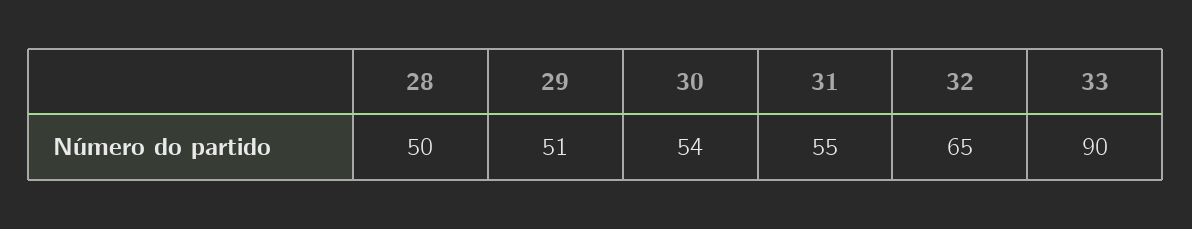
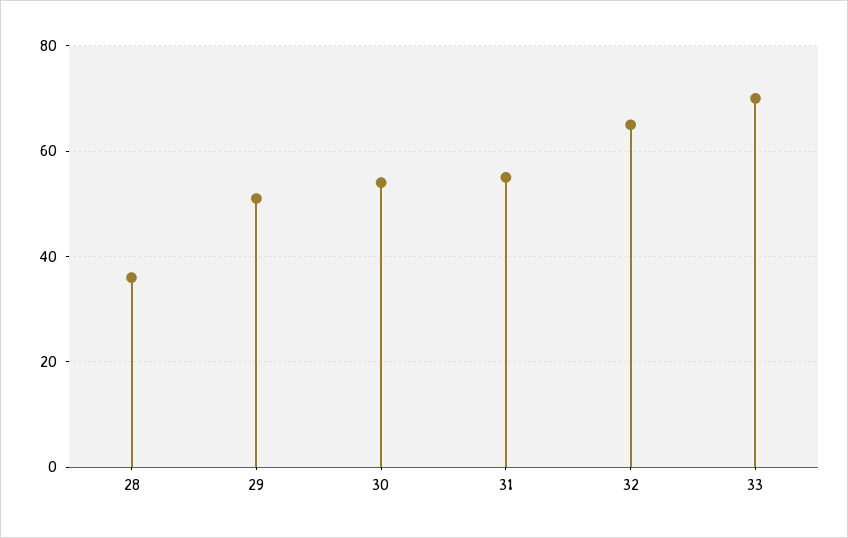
  {
-   "28": 50,
+   "28": 35,
    "29": 51,
    "30": 54,
    "31": 55,
    "32": 65,
-   "33": 90
+   "33": 70
  }

